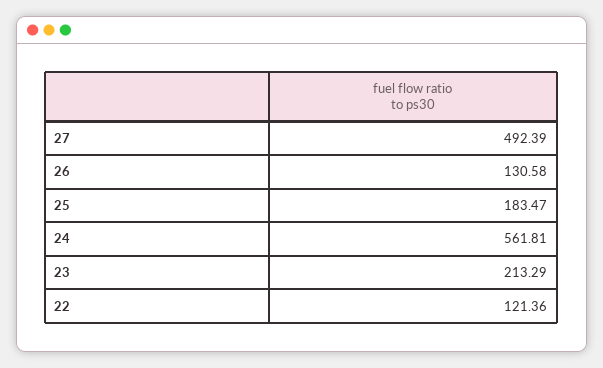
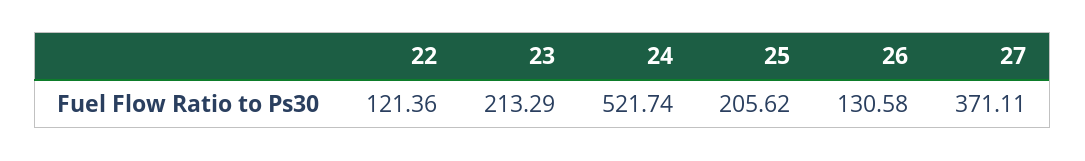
  {
-   "27": 492.39,
+   "27": 371.11,
    "26": 130.58,
-   "25": 183.47,
+   "25": 205.62,
-   "24": 561.81,
+   "24": 521.74,
    "23": 213.29,
    "22": 121.36
  }

